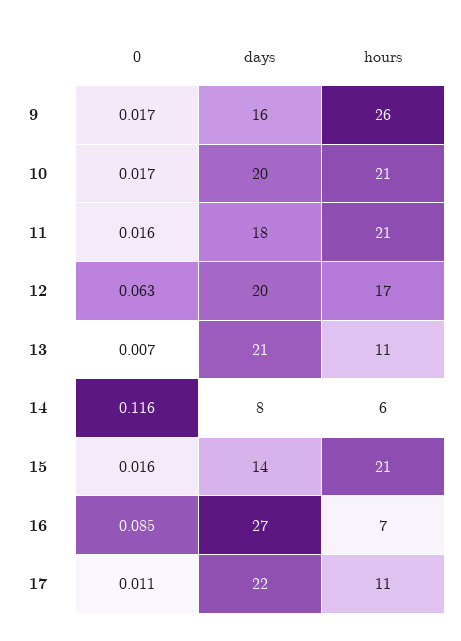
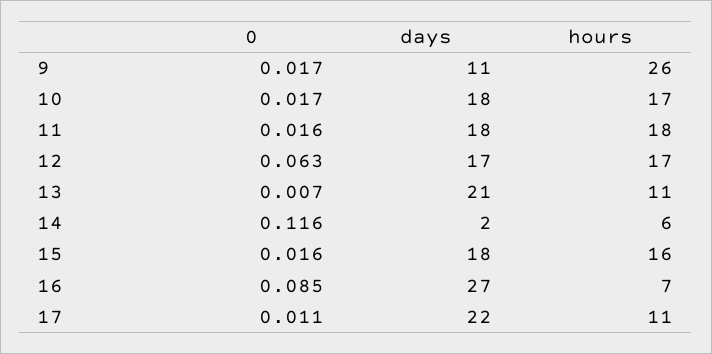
  {
    "0": {
      "9": 0.017,
      "10": 0.017,
      "11": 0.016,
      "12": 0.063,
      "13": 0.007,
      "14": 0.116,
      "15": 0.016,
      "16": 0.085,
      "17": 0.011
    },
    "days": {
-     "9": 16,
+     "9": 11,
-     "10": 20,
+     "10": 18,
      "11": 18,
-     "12": 20,
+     "12": 17,
      "13": 21,
-     "14": 8,
+     "14": 2,
-     "15": 14,
+     "15": 18,
      "16": 27,
      "17": 22
    },
    "hours": {
      "9": 26,
-     "10": 21,
+     "10": 17,
-     "11": 21,
+     "11": 18,
      "12": 17,
      "13": 11,
      "14": 6,
-     "15": 21,
+     "15": 16,
      "16": 7,
      "17": 11
    }
  }

